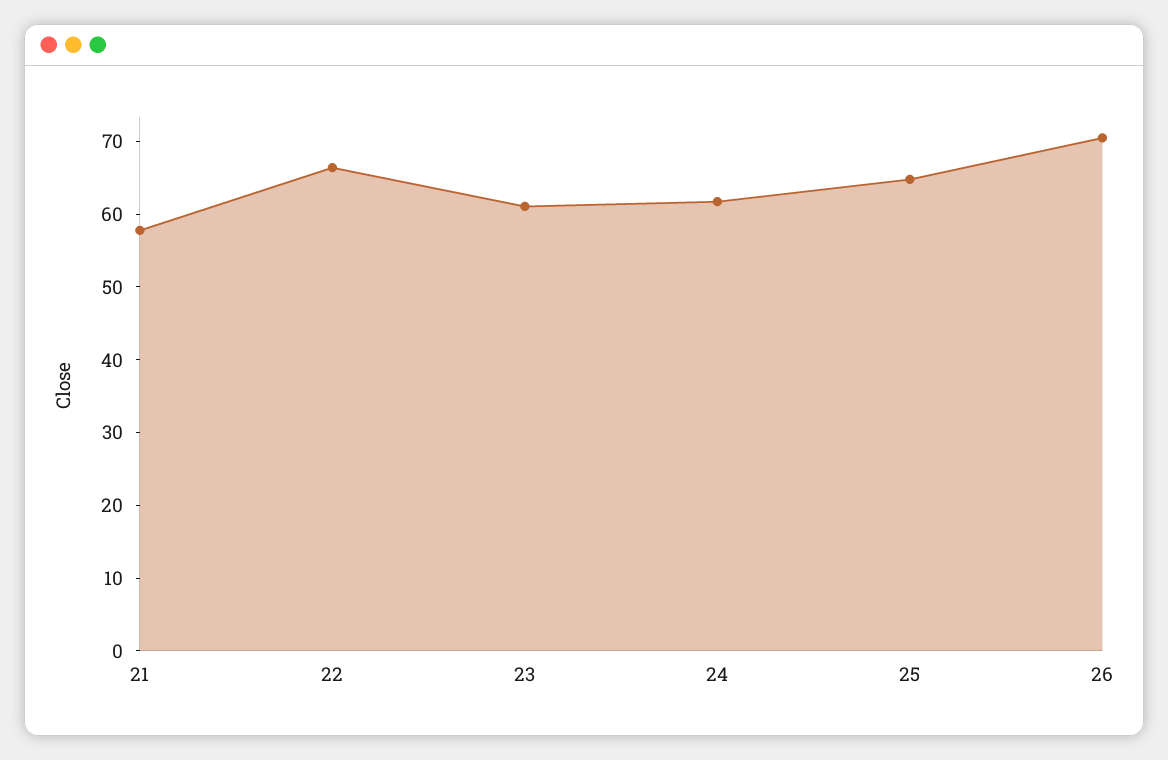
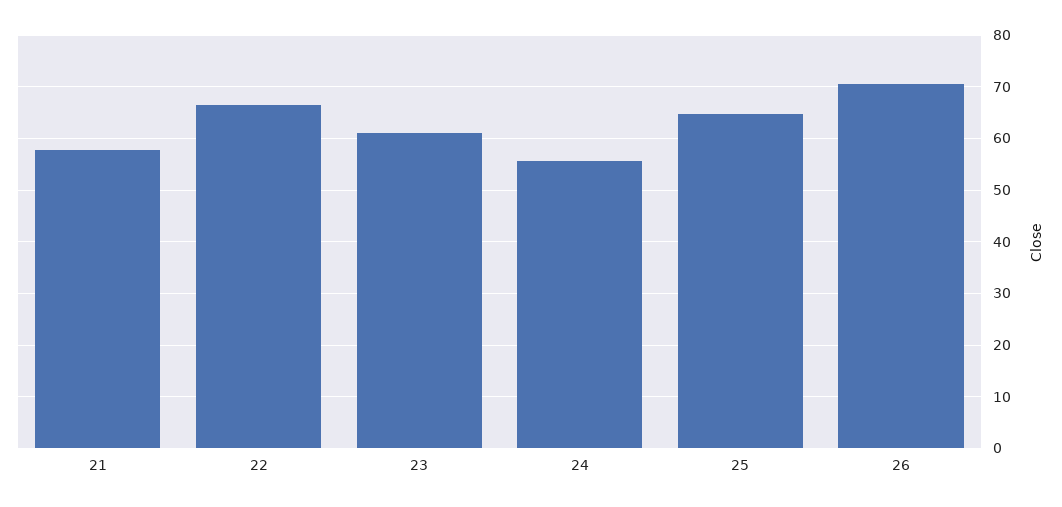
  {
    "21": 58,
    "22": 66,
    "23": 62,
-   "24": 62,
+   "24": 56,
    "25": 64,
    "26": 70
  }

